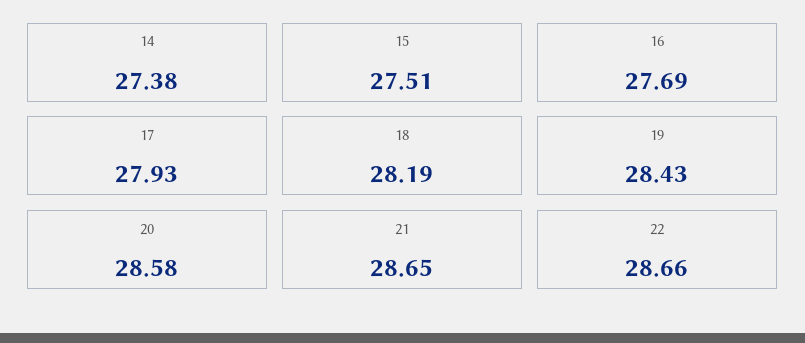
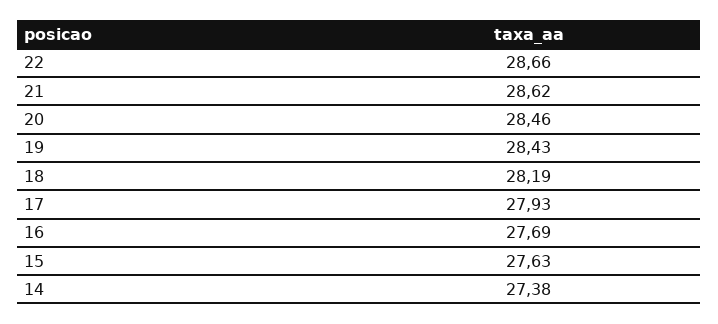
  {
    "14": 27.38,
-   "15": 27.51,
+   "15": 27.63,
    "16": 27.69,
    "17": 27.93,
    "18": 28.19,
    "19": 28.43,
-   "20": 28.58,
+   "20": 28.46,
-   "21": 28.65,
+   "21": 28.62,
    "22": 28.66
  }

